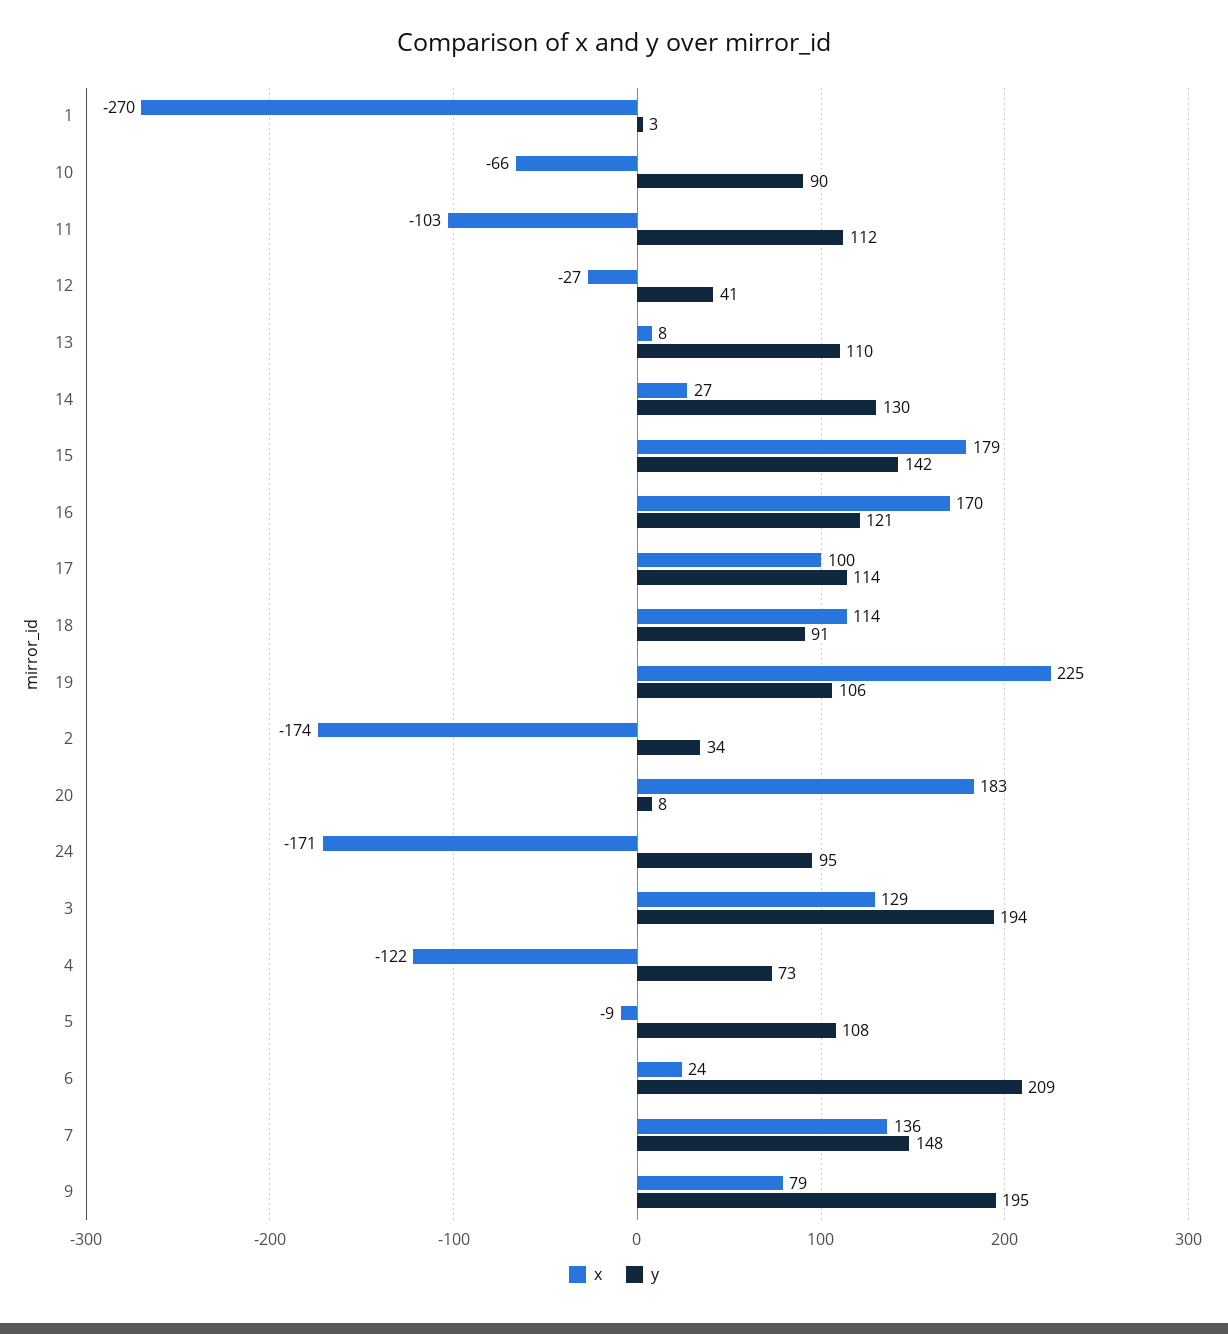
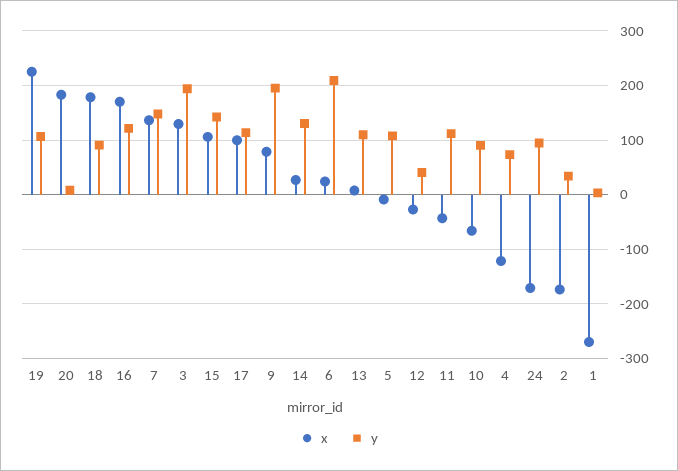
  {
    "x": {
      "1": -270,
      "10": -66,
-     "11": -103,
+     "11": -40,
      "12": -27,
      "13": 8,
      "14": 27,
-     "15": 179,
+     "15": 100,
      "16": 170,
      "17": 100,
-     "18": 114,
+     "18": 180,
      "19": 225,
      "2": -174,
      "20": 183,
      "24": -171,
      "3": 129,
      "4": -122,
      "5": -9,
      "6": 24,
      "7": 136,
      "9": 79
    },
    "y": {
      "1": 3,
      "10": 90,
      "11": 112,
      "12": 41,
      "13": 110,
      "14": 130,
      "15": 142,
      "16": 121,
      "17": 114,
      "18": 91,
      "19": 106,
      "2": 34,
      "20": 8,
      "24": 95,
      "3": 194,
      "4": 73,
      "5": 108,
      "6": 209,
      "7": 148,
      "9": 195
    }
  }

